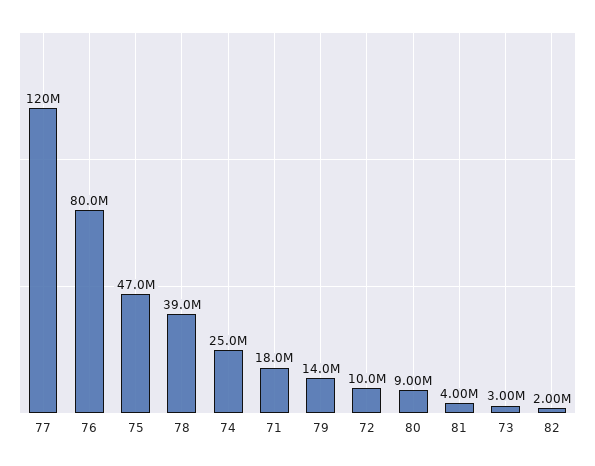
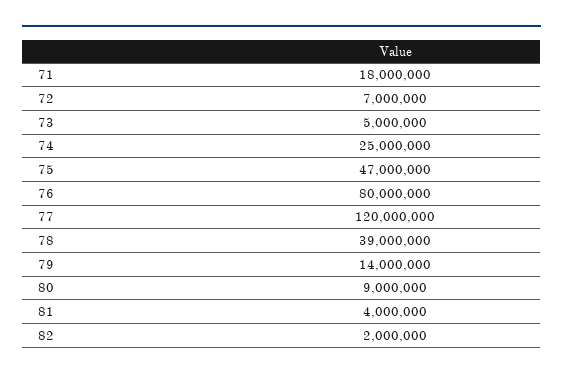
  {
    "77": 120000000,
    "76": 80000000,
    "75": 47000000,
    "78": 39000000,
    "74": 25000000,
    "71": 18000000,
    "79": 14000000,
-   "72": 10000000,
+   "72": 7000000,
    "80": 9000000,
    "81": 4000000,
-   "73": 3000000,
+   "73": 5000000,
    "82": 2000000
  }

